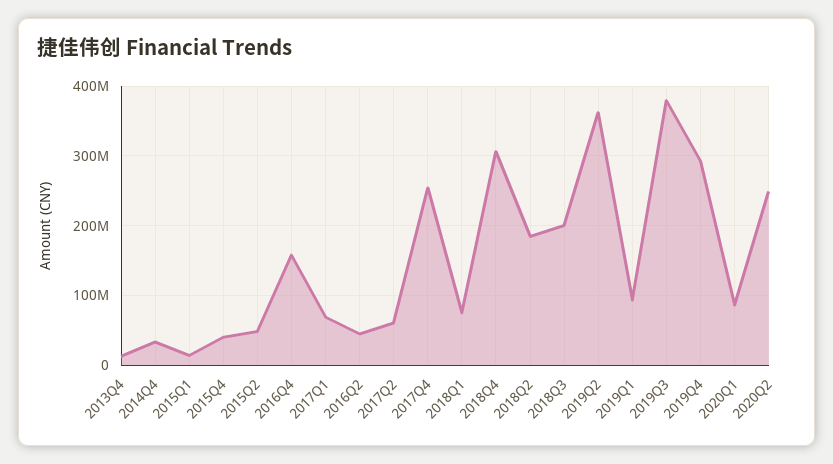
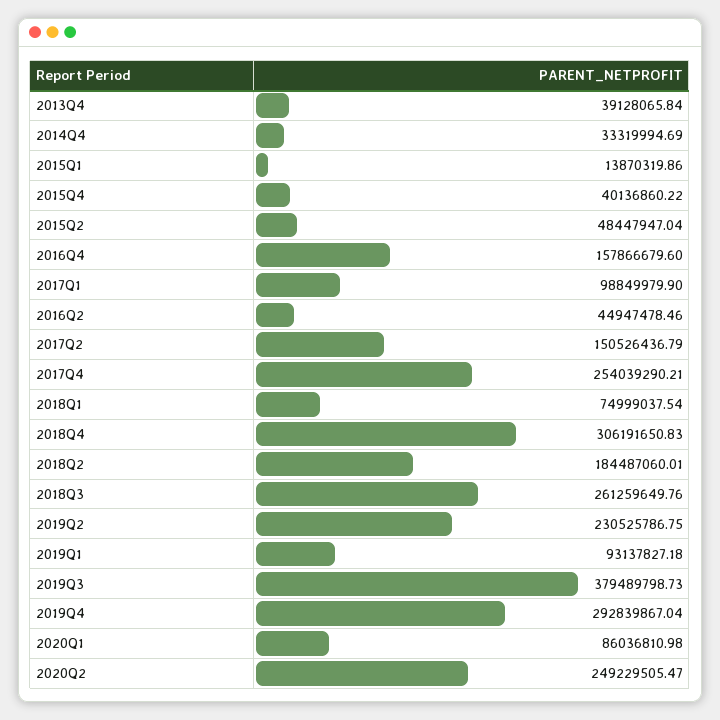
  {
-   "2013Q4": 10000000,
+   "2013Q4": 39128065.84,
    "2014Q4": 33319994.69,
    "2015Q1": 13870319.86,
    "2015Q4": 40136860.22,
    "2015Q2": 48447947.04,
    "2016Q4": 157866679.6,
-   "2017Q1": 70000000,
+   "2017Q1": 98849979.9,
    "2016Q2": 44947478.46,
-   "2017Q2": 60000000,
+   "2017Q2": 150526436.79,
    "2017Q4": 254039290.21,
    "2018Q1": 74999037.54,
    "2018Q4": 306191650.83,
    "2018Q2": 184487060.01,
-   "2018Q3": 200000000,
+   "2018Q3": 261259649.76,
-   "2019Q2": 360000000,
+   "2019Q2": 230525786.75,
    "2019Q1": 93137827.18,
    "2019Q3": 379489798.73,
    "2019Q4": 292839867.04,
    "2020Q1": 86036810.98,
    "2020Q2": 249229505.47
  }

